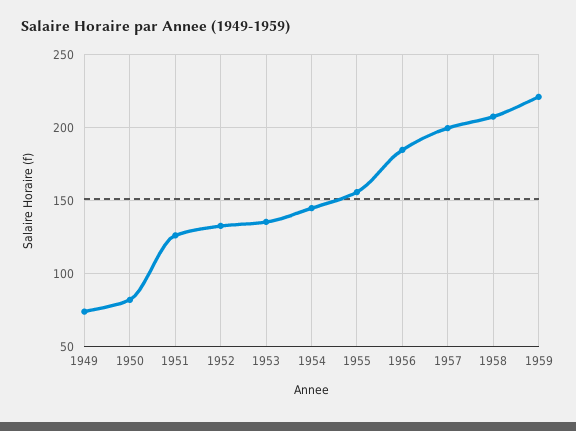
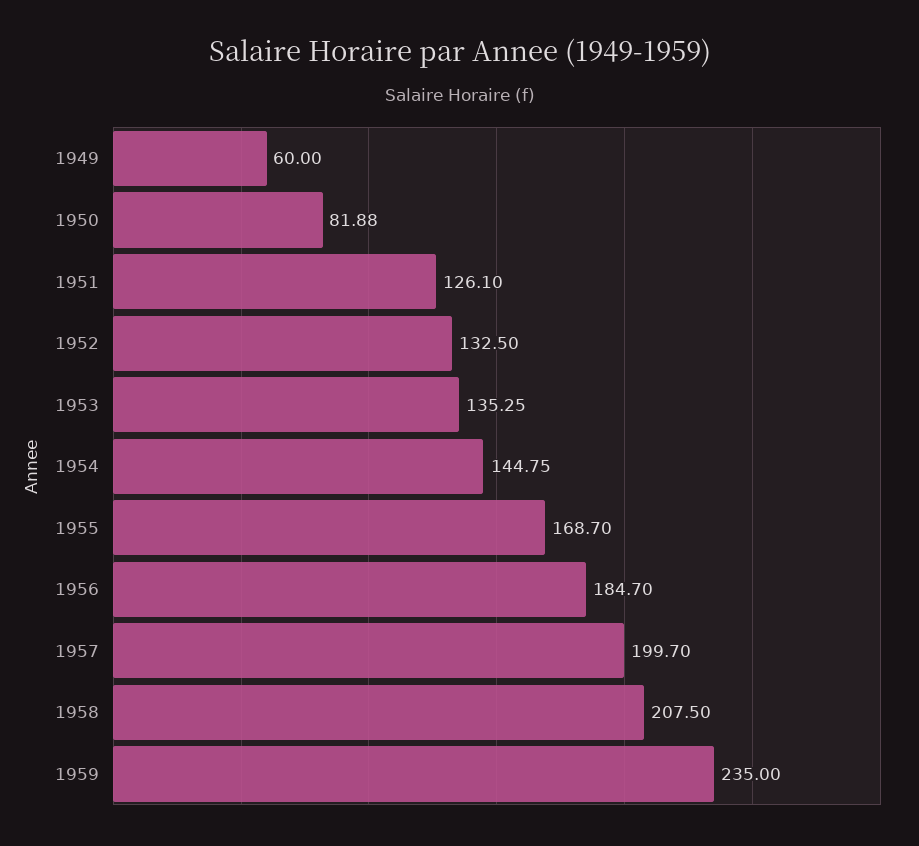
  {
-   "1949": 75,
+   "1949": 60,
    "1950": 81.88,
    "1951": 126.1,
    "1952": 132.5,
    "1953": 135.25,
    "1954": 144.75,
-   "1955": 155,
+   "1955": 168.7,
    "1956": 184.7,
    "1957": 199.7,
    "1958": 207.5,
-   "1959": 220
+   "1959": 235
  }

